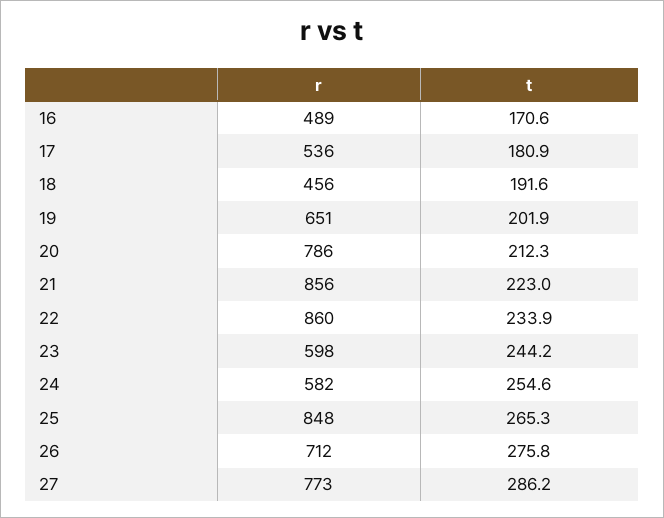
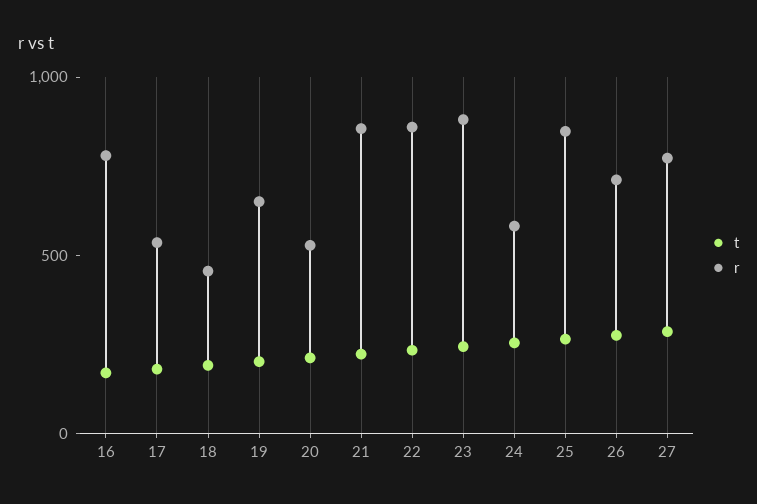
  {
    "r": {
-     "16": 489,
+     "16": 800,
      "17": 536,
      "18": 456,
      "19": 651,
-     "20": 786,
+     "20": 500,
      "21": 856,
      "22": 860,
-     "23": 598,
+     "23": 900,
      "24": 582,
      "25": 848,
      "26": 712,
      "27": 773
    },
    "t": {
      "16": 170.6,
      "17": 180.9,
      "18": 191.6,
      "19": 201.9,
      "20": 212.3,
      "21": 223,
      "22": 233.9,
      "23": 244.2,
      "24": 254.6,
      "25": 265.3,
      "26": 275.8,
      "27": 286.2
    }
  }

